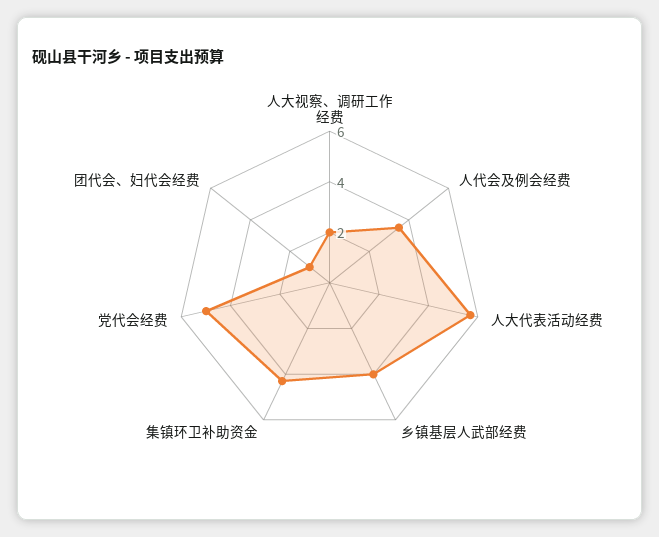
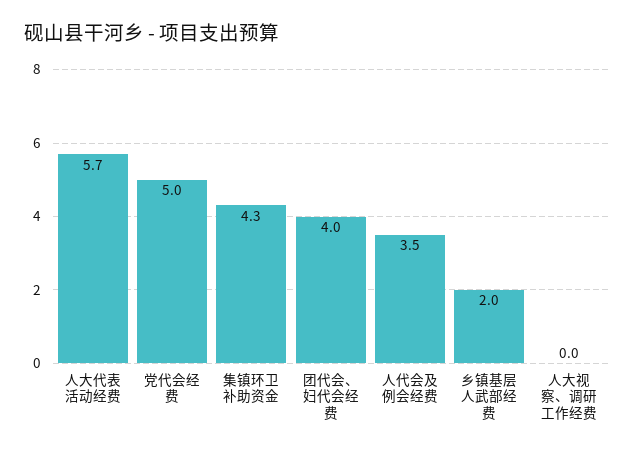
  {
-   "人大视察、调研工作经费": 2,
+   "人大视察、调研工作经费": 0,
    "人代会及例会经费": 3.5,
    "人大代表活动经费": 5.7,
-   "乡镇基层人武部经费": 4,
+   "乡镇基层人武部经费": 2,
    "集镇环卫补助资金": 4.3,
    "党代会经费": 5,
-   "团代会、妇代会经费": 1
+   "团代会、妇代会经费": 4
  }

